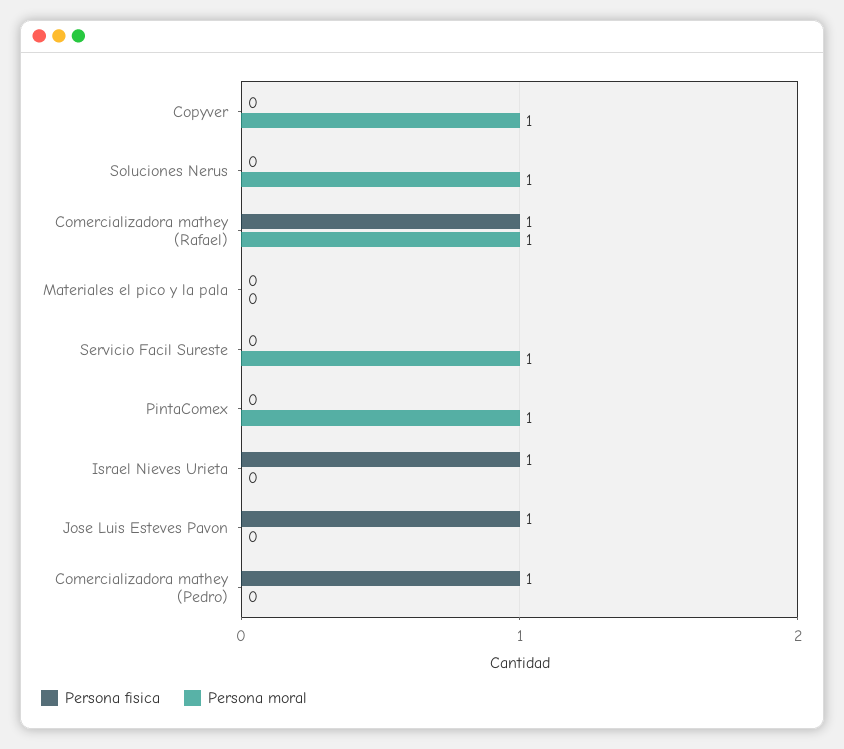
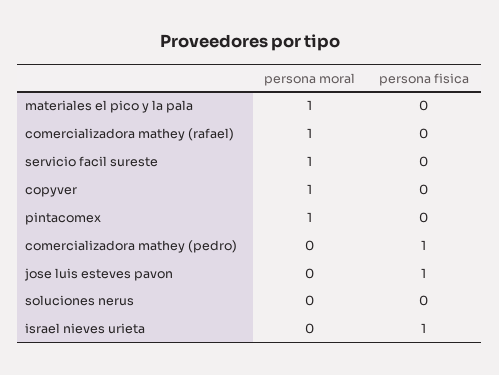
  {
    "Persona fisica": {
      "Copyver": 0,
      "Soluciones Nerus": 0,
-     "Comercializadora mathey (Rafael)": 1,
+     "Comercializadora mathey (Rafael)": 0,
      "Materiales el pico y la pala": 0,
      "Servicio Facil Sureste": 0,
      "PintaComex": 0,
      "Israel Nieves Urieta": 1,
      "Jose Luis Esteves Pavon": 1,
      "Comercializadora mathey (Pedro)": 1
    },
    "Persona moral": {
      "Copyver": 1,
-     "Soluciones Nerus": 1,
+     "Soluciones Nerus": 0,
      "Comercializadora mathey (Rafael)": 1,
-     "Materiales el pico y la pala": 0,
+     "Materiales el pico y la pala": 1,
      "Servicio Facil Sureste": 1,
      "PintaComex": 1,
      "Israel Nieves Urieta": 0,
      "Jose Luis Esteves Pavon": 0,
      "Comercializadora mathey (Pedro)": 0
    }
  }

